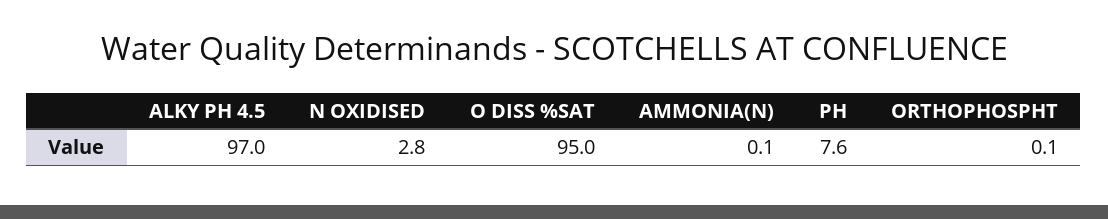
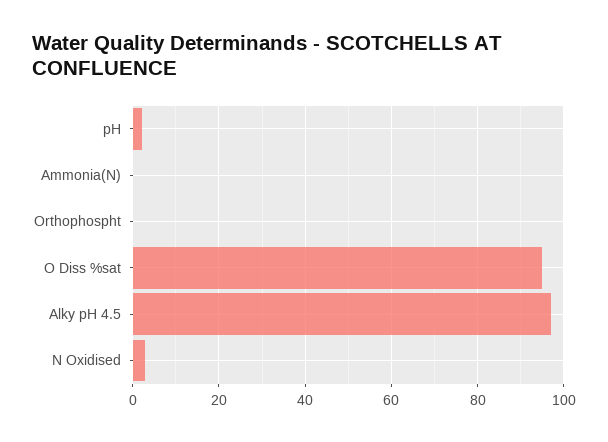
  {
    "ALKY PH 4.5": 97,
    "N OXIDISED": 2.8,
    "O DISS %SAT": 95,
    "AMMONIA(N)": 0.1,
-   "PH": 7.6,
+   "PH": 2,
    "ORTHOPHOSPHT": 0.1
  }

